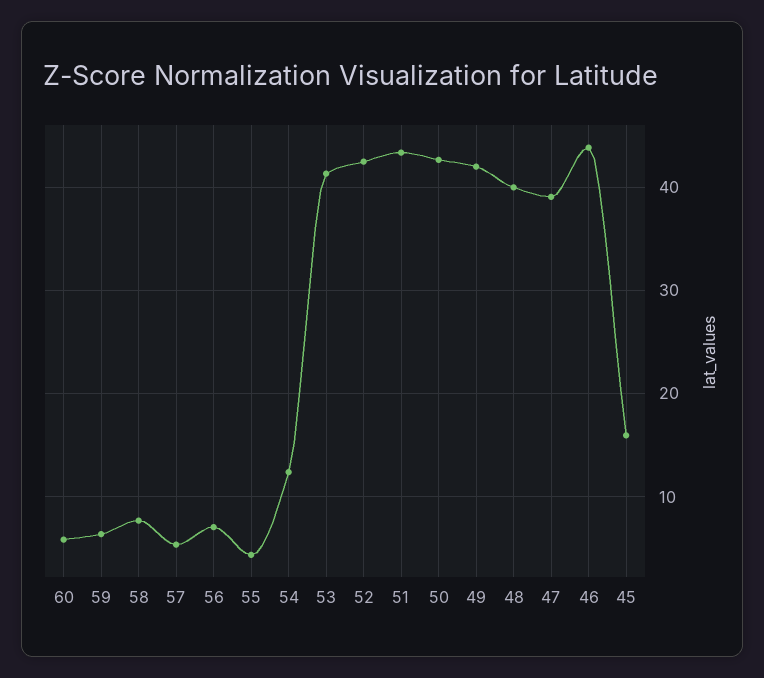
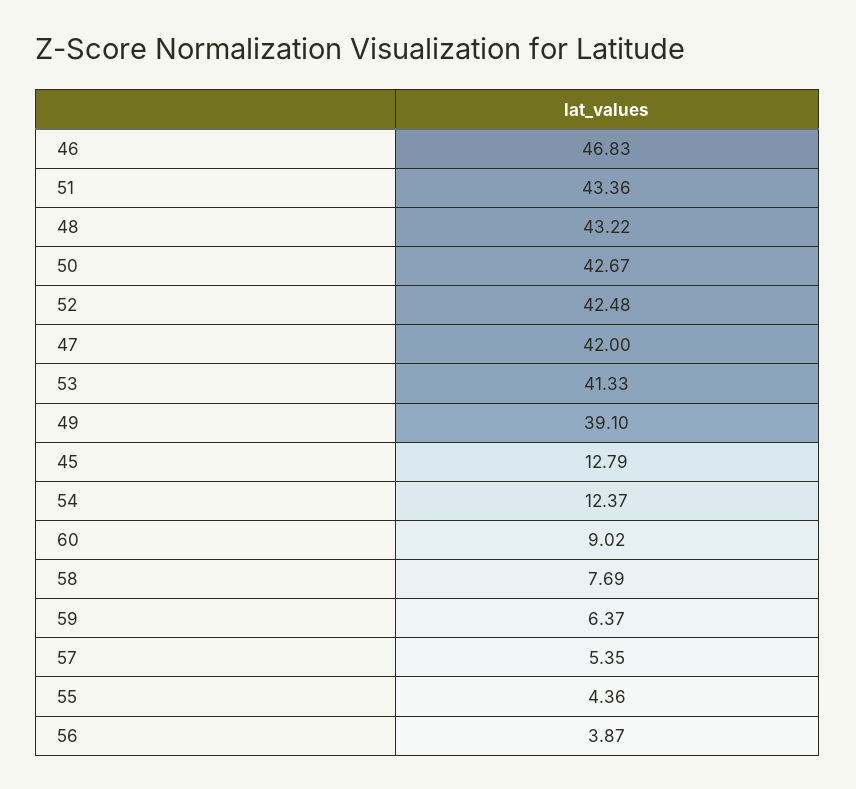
  {
-   "60": 6,
+   "60": 9.02,
    "59": 6.37,
    "58": 7.69,
    "57": 5.35,
-   "56": 7,
+   "56": 3.87,
    "55": 4.36,
    "54": 12.37,
    "53": 41.33,
    "52": 42.48,
    "51": 43.36,
    "50": 42.67,
-   "49": 42,
+   "49": 39.1,
-   "48": 40,
+   "48": 43.22,
-   "47": 39,
+   "47": 42,
-   "46": 44,
+   "46": 46.83,
-   "45": 16
+   "45": 12.79
  }

